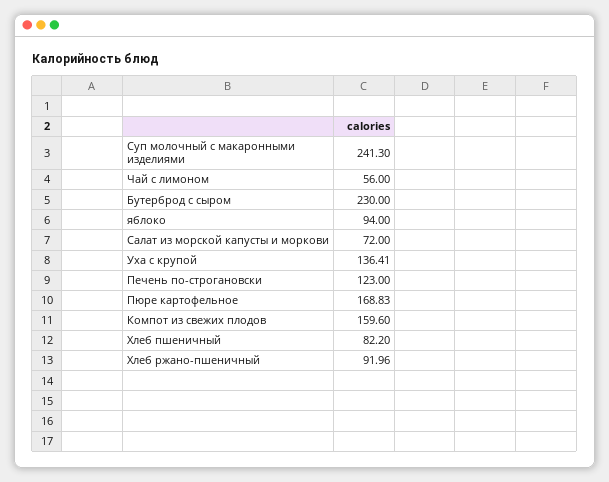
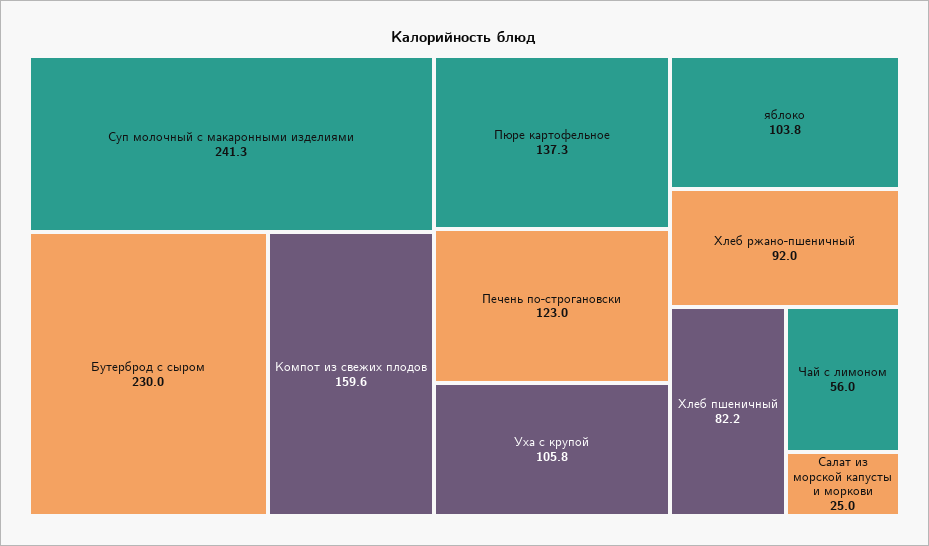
  {
    "Суп молочный с макаронными изделиями": 241.3,
    "Чай с лимоном": 56,
    "Бутерброд с сыром": 230,
-   "яблоко": 94,
+   "яблоко": 103.8,
-   "Салат из морской капусты и моркови": 72,
+   "Салат из морской капусты и моркови": 25,
-   "Уха с крупой": 136.41,
+   "Уха с крупой": 105.8,
    "Печень по-строгановски": 123,
-   "Пюре картофельное": 168.83,
+   "Пюре картофельное": 137.3,
    "Компот из свежих плодов": 159.6,
    "Хлеб пшеничный": 82.2,
    "Хлеб ржано-пшеничный": 91.96
  }

